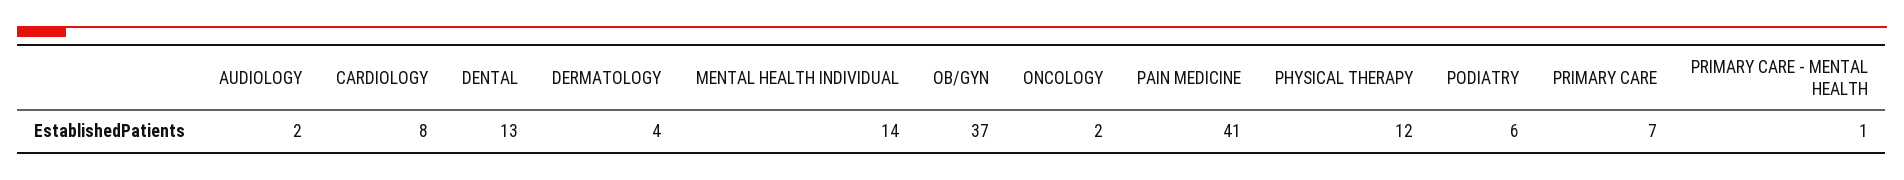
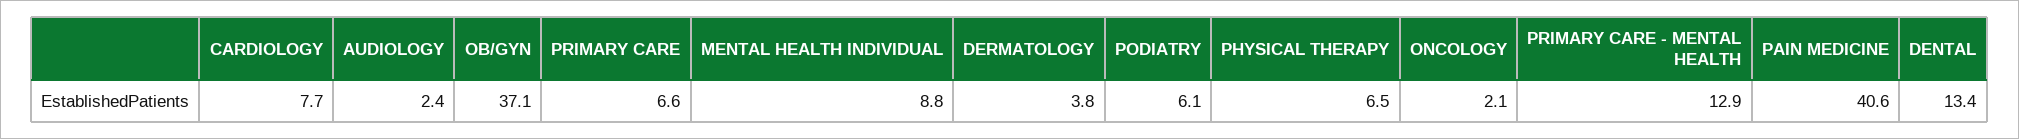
  {
    "AUDIOLOGY": 2.4,
    "CARDIOLOGY": 7.7,
    "DENTAL": 13.4,
    "DERMATOLOGY": 3.8,
-   "MENTAL HEALTH INDIVIDUAL": 14,
+   "MENTAL HEALTH INDIVIDUAL": 8.8,
    "OB/GYN": 37.1,
    "ONCOLOGY": 2.1,
    "PAIN MEDICINE": 40.6,
-   "PHYSICAL THERAPY": 12,
+   "PHYSICAL THERAPY": 6.5,
    "PODIATRY": 6.1,
    "PRIMARY CARE": 6.6,
-   "PRIMARY CARE - MENTAL HEALTH": 1
+   "PRIMARY CARE - MENTAL HEALTH": 12.9
  }

